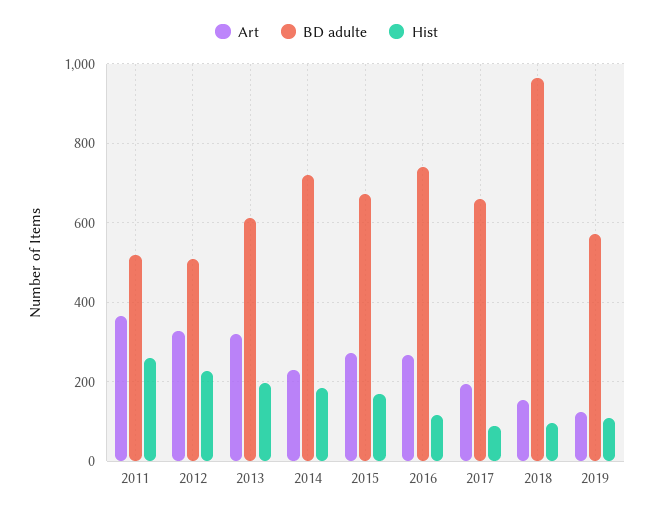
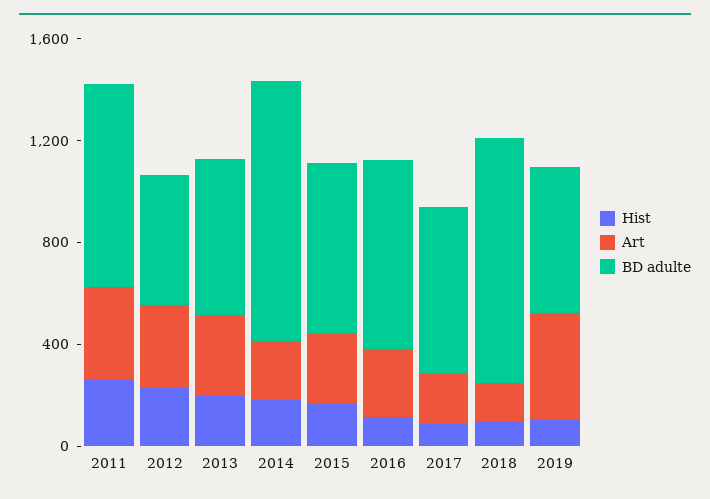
  {
    "Art": {
      "2011": 360,
      "2012": 320,
      "2013": 320,
      "2014": 220,
      "2015": 280,
      "2016": 260,
      "2017": 200,
      "2018": 160,
-     "2019": 120
+     "2019": 400
    },
    "BD adulte": {
-     "2011": 520,
+     "2011": 800,
      "2012": 500,
      "2013": 620,
-     "2014": 720,
+     "2014": 1000,
      "2015": 680,
      "2016": 740,
      "2017": 660,
      "2018": 960,
      "2019": 580
    },
    "Hist": {
      "2011": 260,
      "2012": 220,
      "2013": 200,
      "2014": 180,
      "2015": 160,
      "2016": 120,
      "2017": 80,
      "2018": 100,
      "2019": 100
    }
  }

